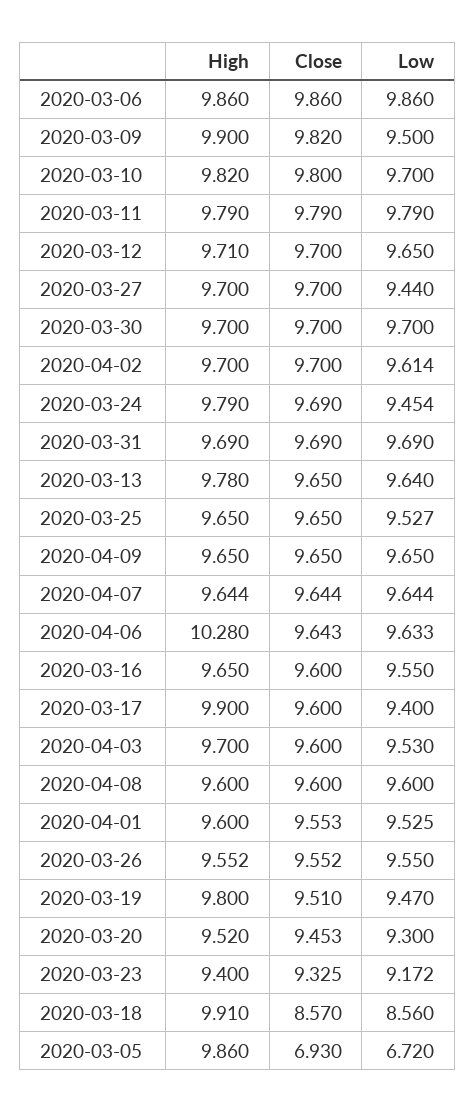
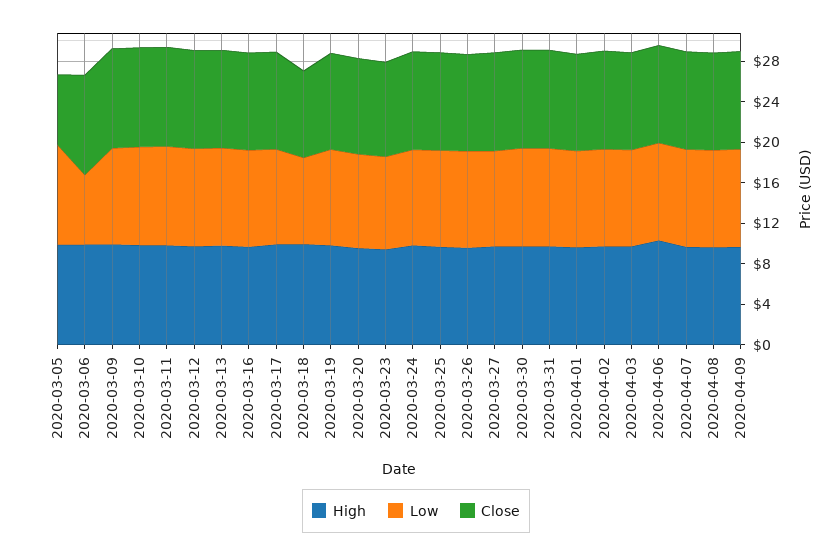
  {
    "High": {
      "2020-03-06": 9.86,
      "2020-03-09": 9.9,
      "2020-03-10": 9.82,
      "2020-03-11": 9.79,
      "2020-03-12": 9.71,
      "2020-03-27": 9.7,
      "2020-03-30": 9.7,
      "2020-04-02": 9.7,
      "2020-03-24": 9.79,
      "2020-03-31": 9.69,
      "2020-03-13": 9.78,
      "2020-03-25": 9.65,
      "2020-04-09": 9.65,
      "2020-04-07": 9.644,
      "2020-04-06": 10.28,
      "2020-03-16": 9.65,
      "2020-03-17": 9.9,
      "2020-04-03": 9.7,
      "2020-04-08": 9.6,
      "2020-04-01": 9.6,
      "2020-03-26": 9.552,
      "2020-03-19": 9.8,
      "2020-03-20": 9.52,
      "2020-03-23": 9.4,
      "2020-03-18": 9.91,
      "2020-03-05": 9.86
    },
    "Close": {
      "2020-03-06": 9.86,
      "2020-03-09": 9.82,
      "2020-03-10": 9.8,
      "2020-03-11": 9.79,
      "2020-03-12": 9.7,
      "2020-03-27": 9.7,
      "2020-03-30": 9.7,
      "2020-04-02": 9.7,
      "2020-03-24": 9.69,
      "2020-03-31": 9.69,
      "2020-03-13": 9.65,
      "2020-03-25": 9.65,
      "2020-04-09": 9.65,
      "2020-04-07": 9.644,
      "2020-04-06": 9.643,
      "2020-03-16": 9.6,
      "2020-03-17": 9.6,
      "2020-04-03": 9.6,
      "2020-04-08": 9.6,
      "2020-04-01": 9.553,
      "2020-03-26": 9.552,
      "2020-03-19": 9.51,
      "2020-03-20": 9.453,
      "2020-03-23": 9.325,
      "2020-03-18": 8.57,
      "2020-03-05": 6.93
    },
    "Low": {
-     "2020-03-06": 9.86,
+     "2020-03-06": 7,
      "2020-03-09": 9.5,
      "2020-03-10": 9.7,
      "2020-03-11": 9.79,
      "2020-03-12": 9.65,
      "2020-03-27": 9.44,
      "2020-03-30": 9.7,
      "2020-04-02": 9.614,
      "2020-03-24": 9.454,
      "2020-03-31": 9.69,
      "2020-03-13": 9.64,
      "2020-03-25": 9.527,
      "2020-04-09": 9.65,
      "2020-04-07": 9.644,
      "2020-04-06": 9.633,
      "2020-03-16": 9.55,
      "2020-03-17": 9.4,
      "2020-04-03": 9.53,
      "2020-04-08": 9.6,
      "2020-04-01": 9.525,
      "2020-03-26": 9.55,
      "2020-03-19": 9.47,
      "2020-03-20": 9.3,
      "2020-03-23": 9.172,
      "2020-03-18": 8.56,
-     "2020-03-05": 6.72
+     "2020-03-05": 10
    }
  }

